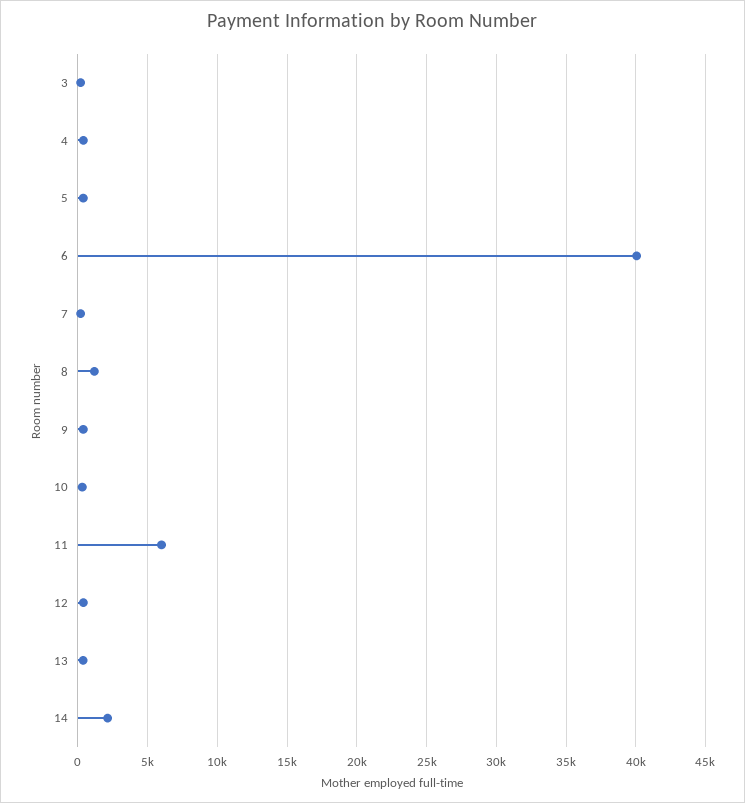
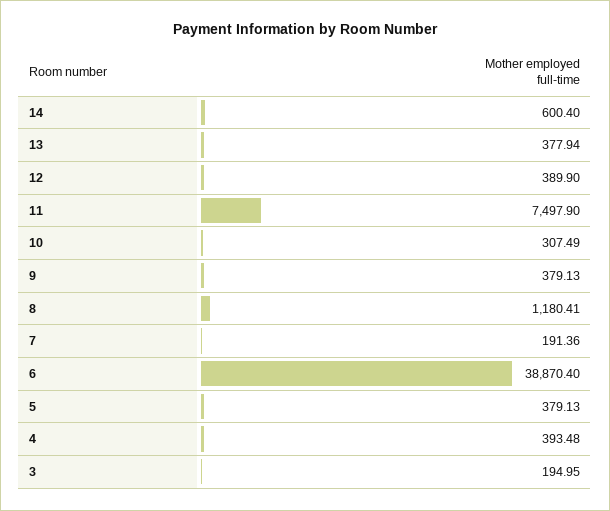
  {
    "3": 194.95,
    "4": 393.48,
    "5": 379.13,
-   "6": 40000,
+   "6": 38870.4,
    "7": 191.36,
    "8": 1180.41,
    "9": 379.13,
    "10": 307.49,
-   "11": 6000,
+   "11": 7497.9,
    "12": 389.9,
    "13": 377.94,
-   "14": 2000
+   "14": 600.4
  }

